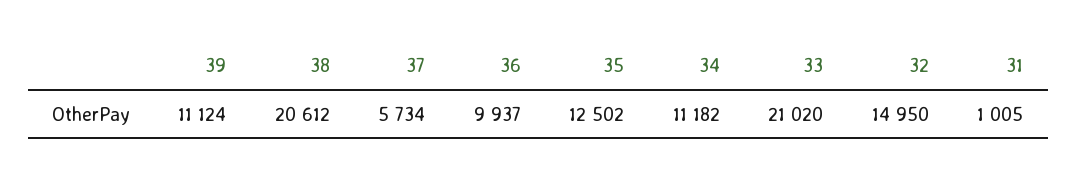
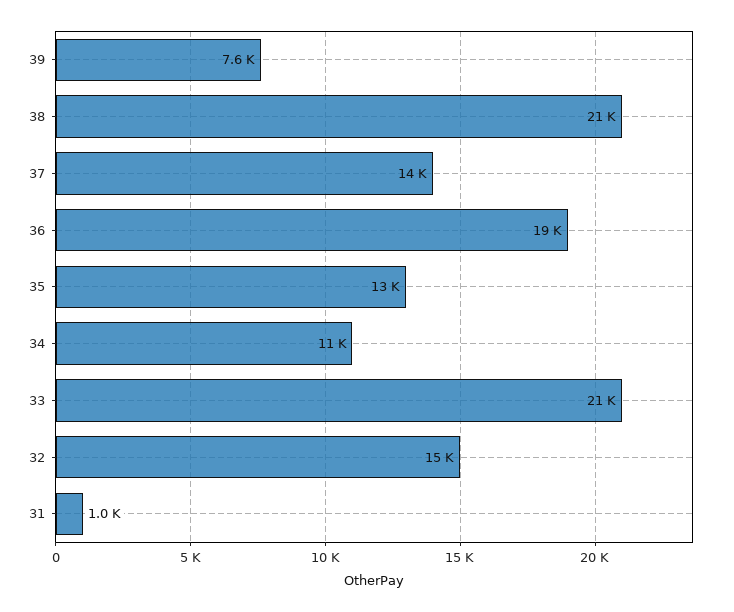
  {
-   "39": 11124,
+   "39": 7600,
    "38": 20612,
-   "37": 5734,
+   "37": 14000,
-   "36": 9937,
+   "36": 19000,
    "35": 12502,
    "34": 11182,
    "33": 21020,
    "32": 14950,
    "31": 1005
  }

